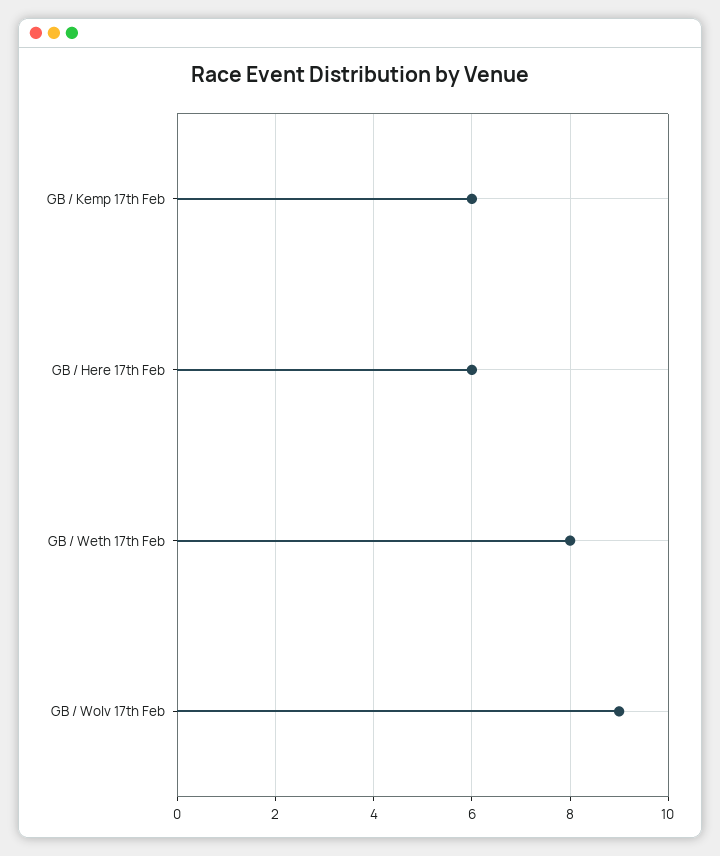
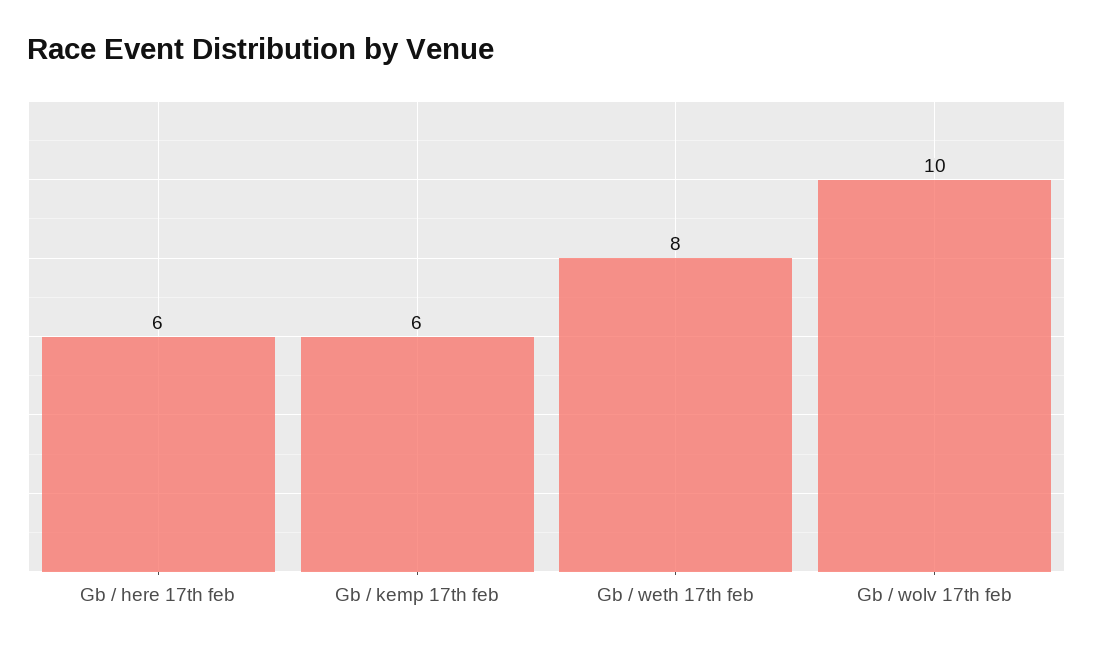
  {
    "GB / Kemp 17th Feb": 6,
    "GB / Here 17th Feb": 6,
    "GB / Weth 17th Feb": 8,
-   "GB / Wolv 17th Feb": 9
+   "GB / Wolv 17th Feb": 10
  }

